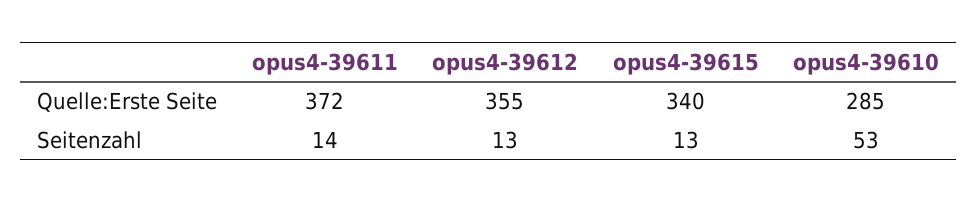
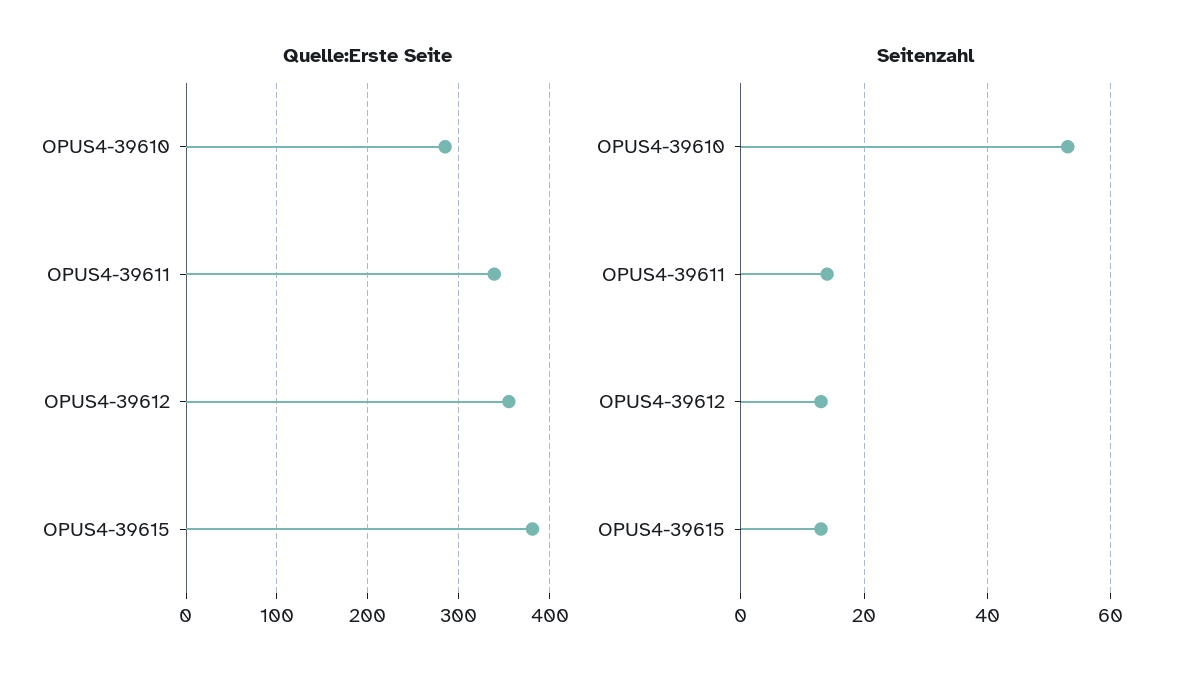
  {
    "Quelle:Erste Seite": {
-     "opus4-39611": 372,
+     "opus4-39611": 340,
      "opus4-39612": 355,
-     "opus4-39615": 340,
+     "opus4-39615": 380,
      "opus4-39610": 285
    },
    "Seitenzahl": {
      "opus4-39611": 14,
      "opus4-39612": 13,
      "opus4-39615": 13,
      "opus4-39610": 53
    }
  }

